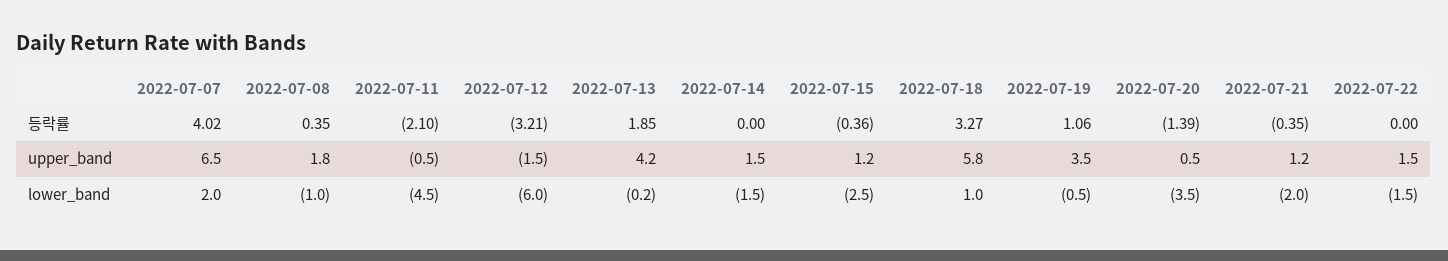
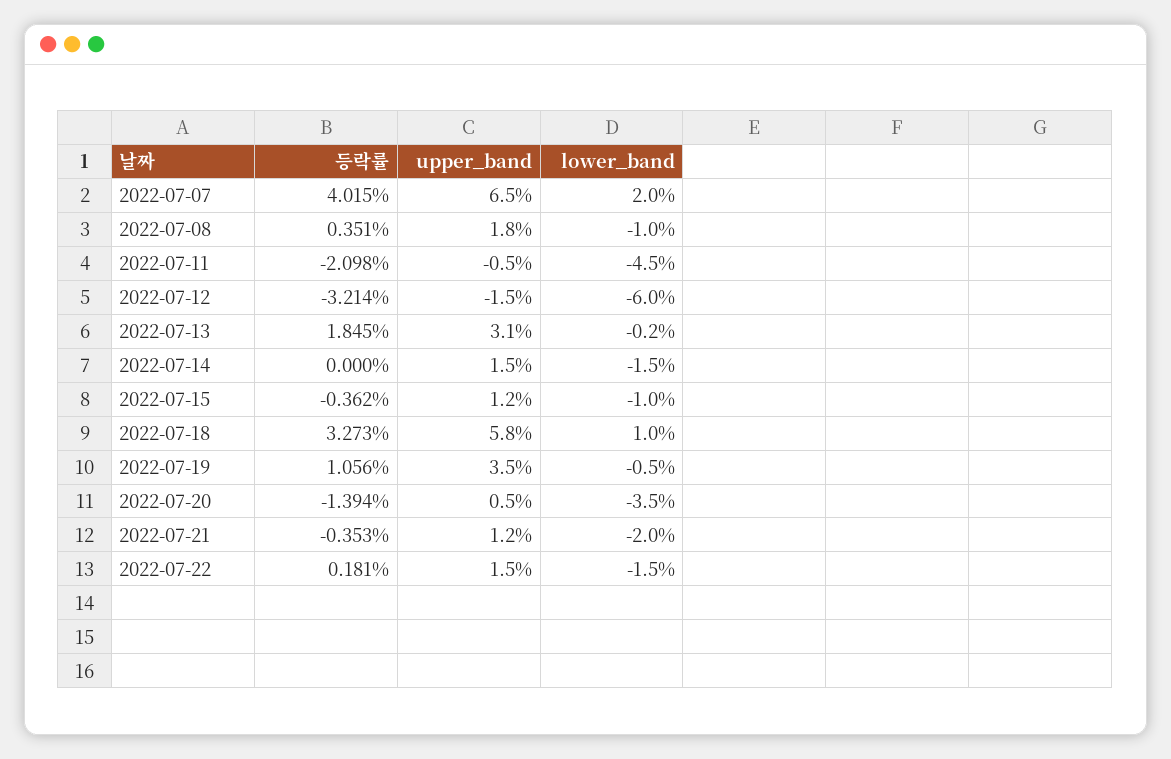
  {
    "2022-07-07": {
      "등락률": 4.015,
      "upper_band": 6.5,
      "lower_band": 2
    },
    "2022-07-08": {
      "등락률": 0.351,
      "upper_band": 1.8,
      "lower_band": -1
    },
    "2022-07-11": {
      "등락률": -2.098,
      "upper_band": -0.5,
      "lower_band": -4.5
    },
    "2022-07-12": {
      "등락률": -3.214,
      "upper_band": -1.5,
      "lower_band": -6
    },
    "2022-07-13": {
      "등락률": 1.845,
-     "upper_band": 4.2,
+     "upper_band": 3.1,
      "lower_band": -0.2
    },
    "2022-07-14": {
      "등락률": 0,
      "upper_band": 1.5,
      "lower_band": -1.5
    },
    "2022-07-15": {
      "등락률": -0.362,
      "upper_band": 1.2,
-     "lower_band": -2.5
+     "lower_band": -1
    },
    "2022-07-18": {
      "등락률": 3.273,
      "upper_band": 5.8,
      "lower_band": 1
    },
    "2022-07-19": {
      "등락률": 1.056,
      "upper_band": 3.5,
      "lower_band": -0.5
    },
    "2022-07-20": {
      "등락률": -1.394,
      "upper_band": 0.5,
      "lower_band": -3.5
    },
    "2022-07-21": {
      "등락률": -0.353,
      "upper_band": 1.2,
      "lower_band": -2
    },
    "2022-07-22": {
-     "등락률": 0,
+     "등락률": 0.181,
      "upper_band": 1.5,
      "lower_band": -1.5
    }
  }

